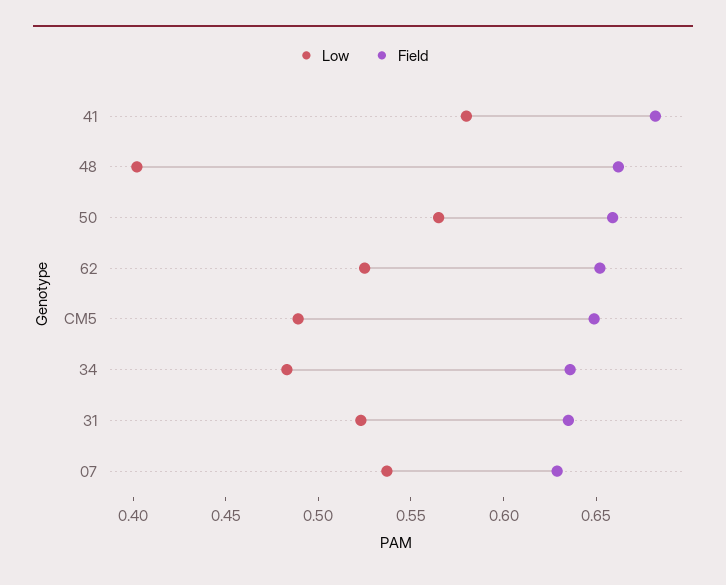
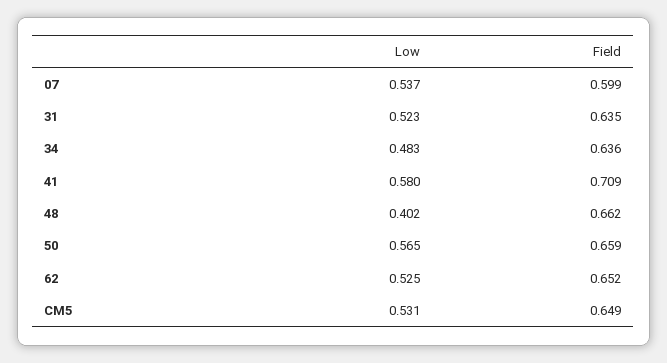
  {
    "Low": {
      "41": 0.58,
      "48": 0.402,
      "50": 0.565,
      "62": 0.525,
-     "CM5": 0.49,
+     "CM5": 0.531,
      "34": 0.483,
      "31": 0.523,
      "07": 0.537
    },
    "Field": {
-     "41": 0.68,
+     "41": 0.709,
      "48": 0.662,
      "50": 0.659,
      "62": 0.652,
      "CM5": 0.649,
      "34": 0.636,
      "31": 0.635,
-     "07": 0.63
+     "07": 0.599
    }
  }

